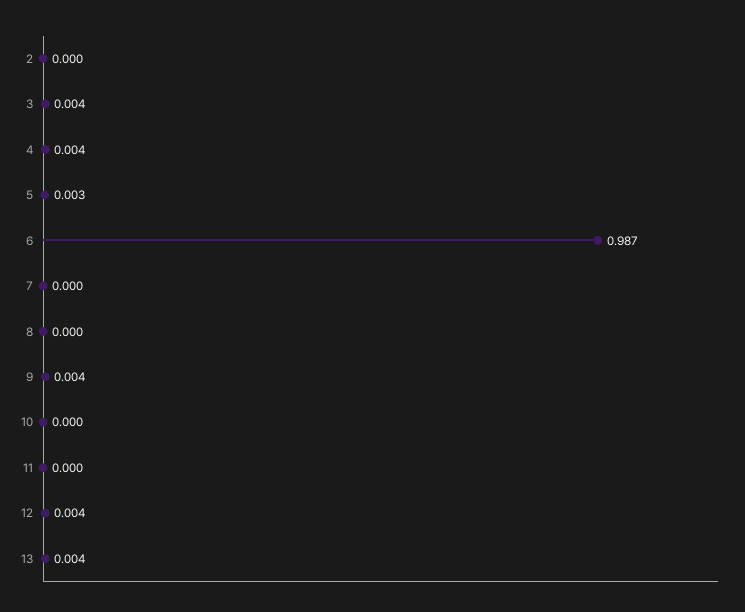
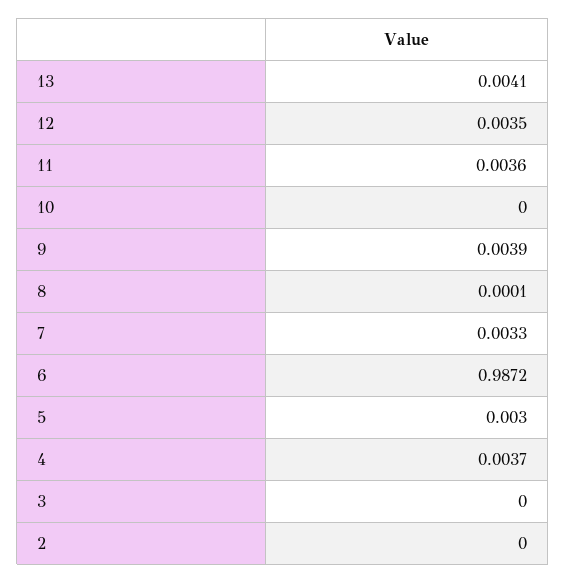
  {
    "2": 0,
-   "3": 0.004,
+   "3": 0,
    "4": 0.0037,
    "5": 0.003,
    "6": 0.9872,
-   "7": 0,
+   "7": 0.0033,
    "8": 0.0001,
    "9": 0.0039,
    "10": 0,
-   "11": 0,
+   "11": 0.0036,
    "12": 0.0035,
    "13": 0.0041
  }

